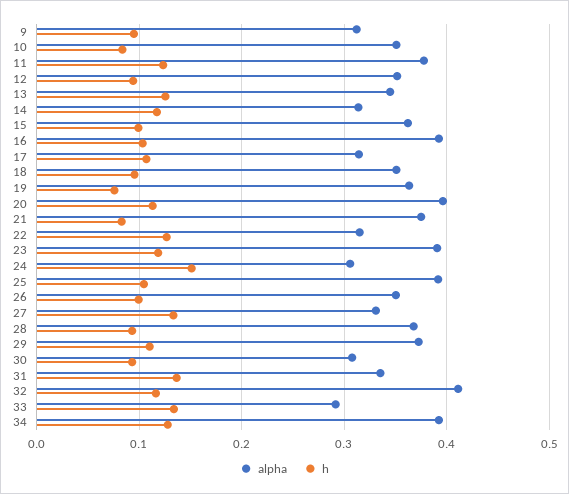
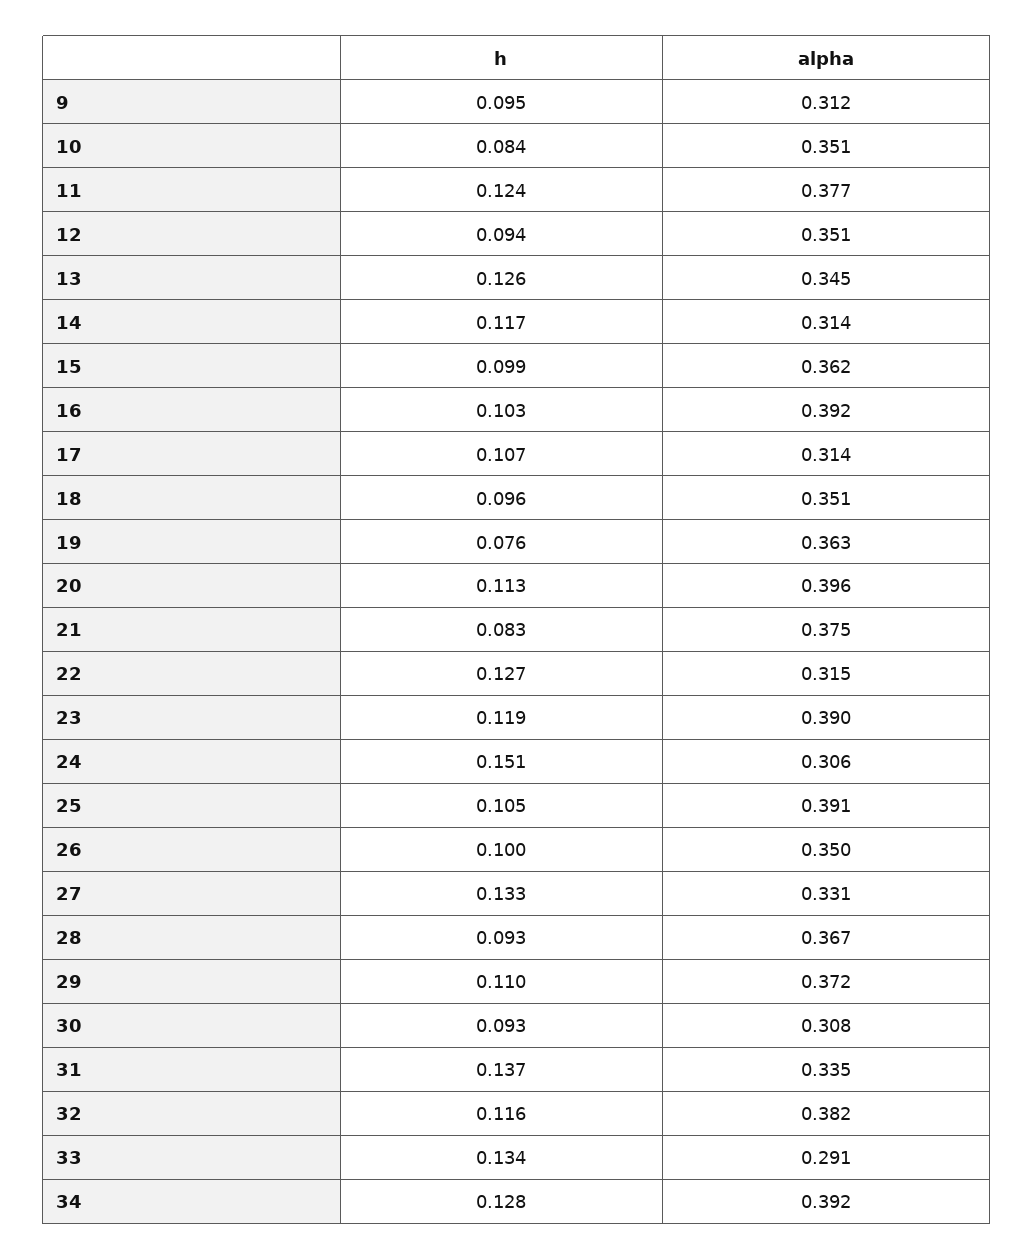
  {
    "alpha": {
      "9": 0.312,
      "10": 0.351,
      "11": 0.377,
      "12": 0.351,
      "13": 0.345,
      "14": 0.314,
      "15": 0.362,
      "16": 0.392,
      "17": 0.314,
      "18": 0.351,
      "19": 0.363,
      "20": 0.396,
      "21": 0.375,
      "22": 0.315,
      "23": 0.39,
      "24": 0.306,
      "25": 0.391,
      "26": 0.35,
      "27": 0.331,
      "28": 0.367,
      "29": 0.372,
      "30": 0.308,
      "31": 0.335,
-     "32": 0.41,
+     "32": 0.382,
      "33": 0.291,
      "34": 0.392
    },
    "h": {
      "9": 0.095,
      "10": 0.084,
      "11": 0.124,
      "12": 0.094,
      "13": 0.126,
      "14": 0.117,
      "15": 0.099,
      "16": 0.103,
      "17": 0.107,
      "18": 0.096,
      "19": 0.076,
      "20": 0.113,
      "21": 0.083,
      "22": 0.127,
      "23": 0.119,
      "24": 0.151,
      "25": 0.105,
      "26": 0.1,
      "27": 0.133,
      "28": 0.093,
      "29": 0.11,
      "30": 0.093,
      "31": 0.137,
      "32": 0.116,
      "33": 0.134,
      "34": 0.128
    }
  }

